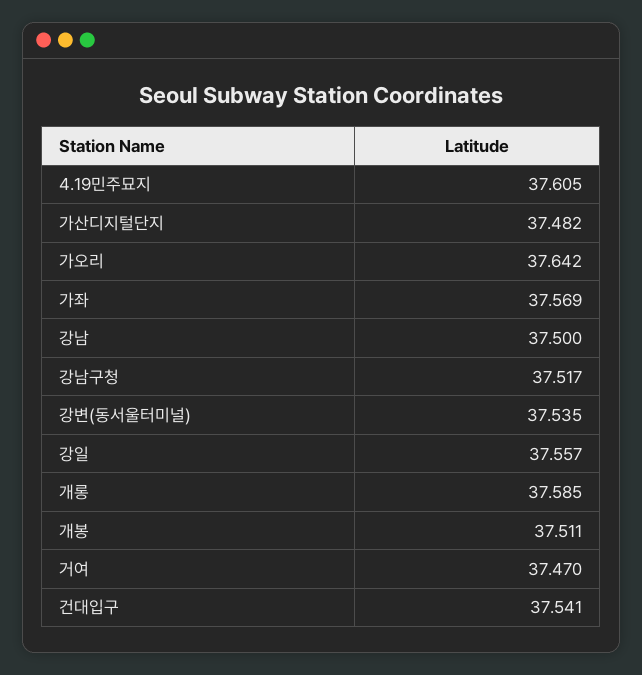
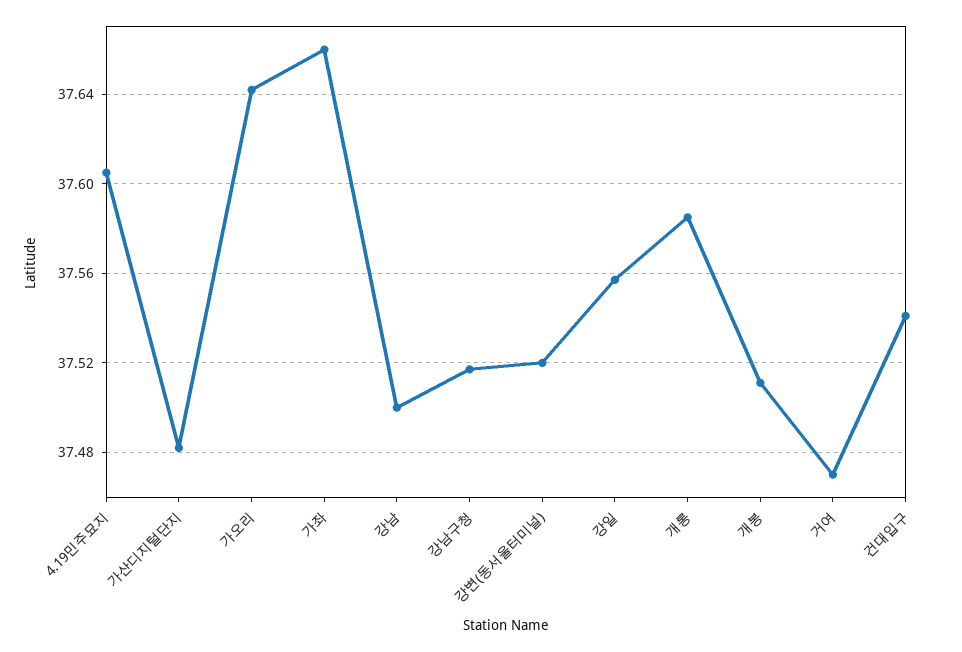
  {
    "4.19민주묘지": 37.605,
    "가산디지털단지": 37.482,
    "가오리": 37.642,
-   "가좌": 37.569,
+   "가좌": 37.66,
    "강남": 37.5,
    "강남구청": 37.517,
-   "강변(동서울터미널)": 37.535,
+   "강변(동서울터미널)": 37.52,
    "강일": 37.557,
    "개롱": 37.585,
    "개봉": 37.511,
    "거여": 37.47,
    "건대입구": 37.541
  }

